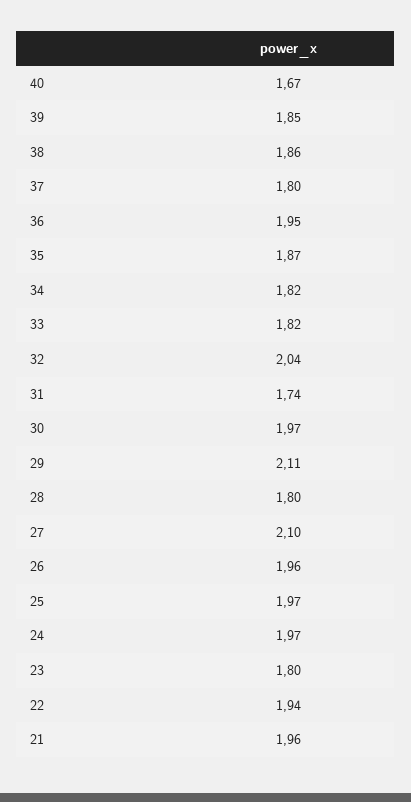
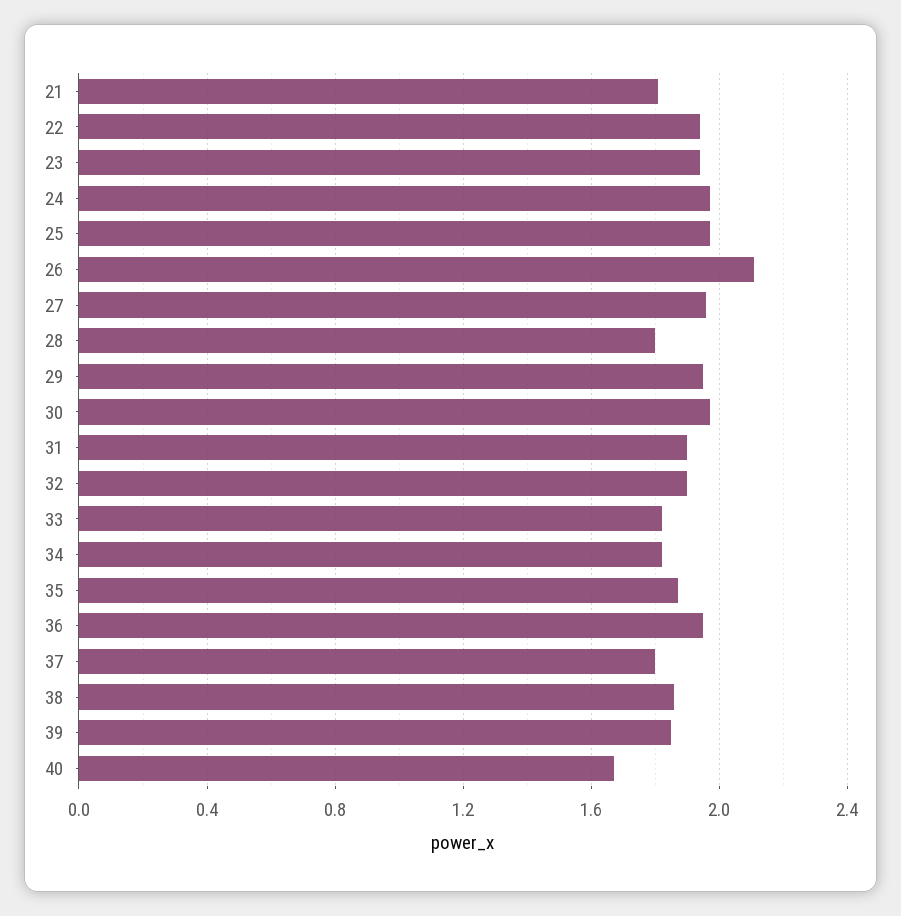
  {
    "40": 1.67,
    "39": 1.85,
    "38": 1.86,
    "37": 1.8,
    "36": 1.95,
    "35": 1.87,
    "34": 1.82,
    "33": 1.82,
-   "32": 2.04,
+   "32": 1.9,
-   "31": 1.74,
+   "31": 1.9,
    "30": 1.97,
-   "29": 2.11,
+   "29": 1.95,
    "28": 1.8,
-   "27": 2.1,
+   "27": 1.95,
-   "26": 1.96,
+   "26": 2.1,
    "25": 1.97,
    "24": 1.97,
-   "23": 1.8,
+   "23": 1.95,
    "22": 1.94,
-   "21": 1.96
+   "21": 1.8
  }

